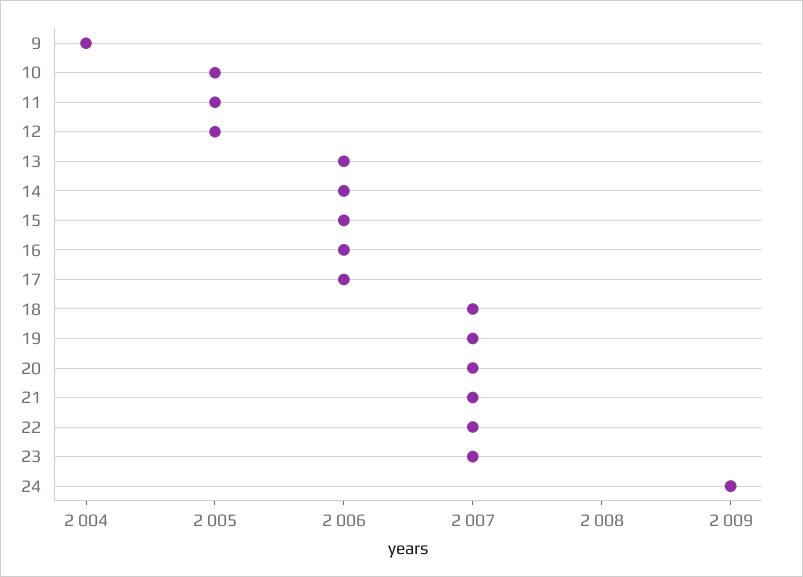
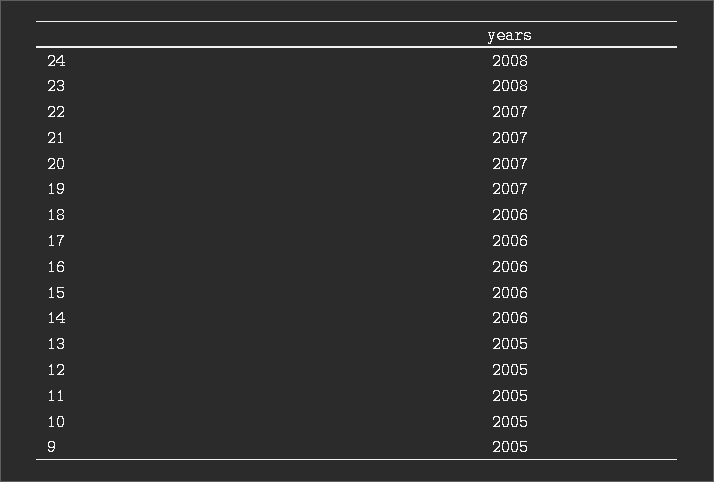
  {
-   "9": 2004,
+   "9": 2005,
    "10": 2005,
    "11": 2005,
    "12": 2005,
-   "13": 2006,
+   "13": 2005,
    "14": 2006,
    "15": 2006,
    "16": 2006,
    "17": 2006,
-   "18": 2007,
+   "18": 2006,
    "19": 2007,
    "20": 2007,
    "21": 2007,
    "22": 2007,
-   "23": 2007,
+   "23": 2008,
-   "24": 2009
+   "24": 2008
  }

